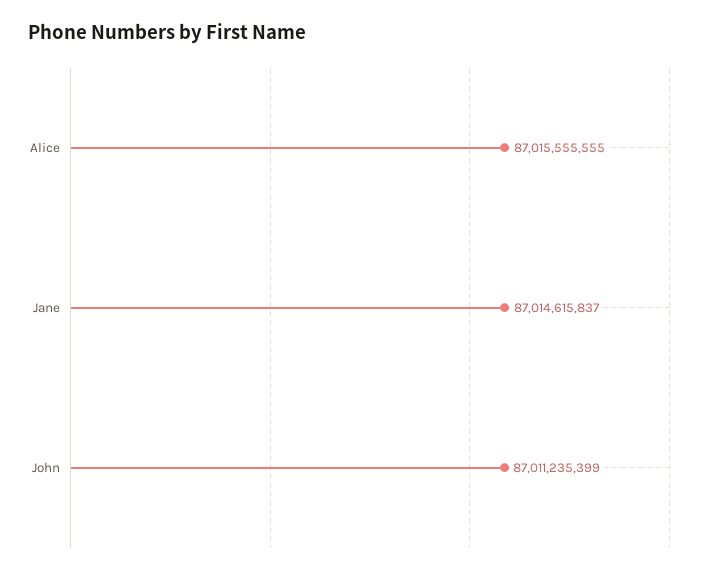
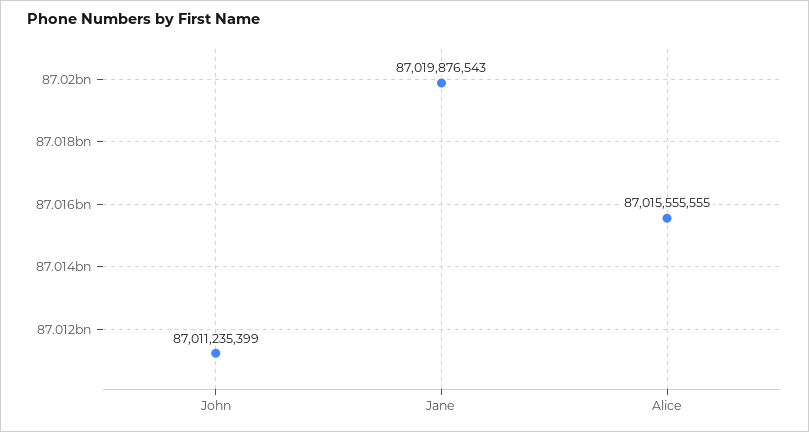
  {
    "Alice": 87015555555,
-   "Jane": 87014615837,
+   "Jane": 87019876543,
    "John": 87011235399
  }

